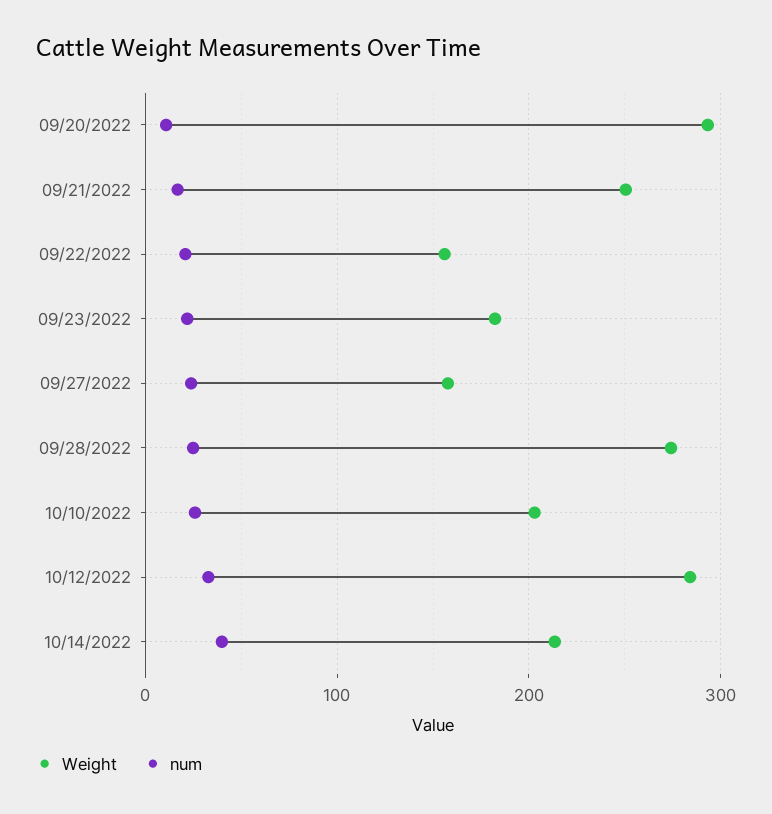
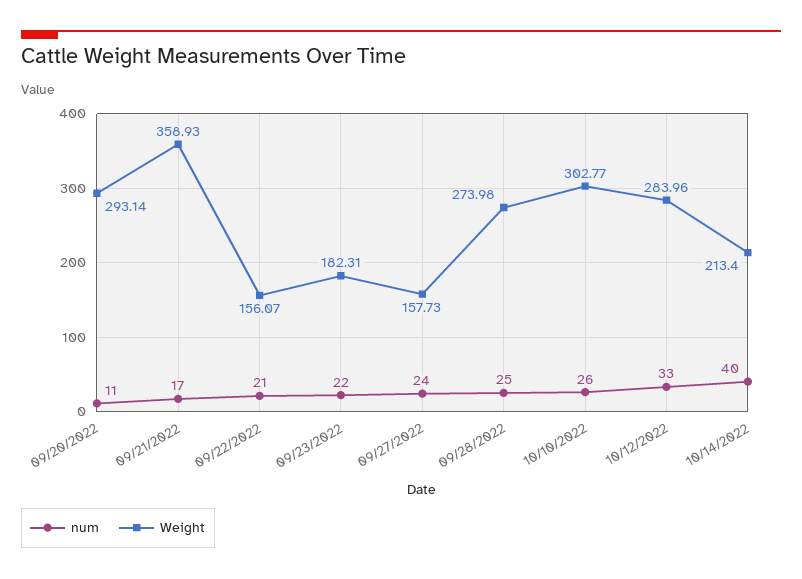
  {
    "Weight": {
      "09/20/2022": 293.14,
-     "09/21/2022": 250,
+     "09/21/2022": 358.93,
      "09/22/2022": 156.07,
      "09/23/2022": 182.31,
      "09/27/2022": 157.73,
      "09/28/2022": 273.98,
-     "10/10/2022": 200,
+     "10/10/2022": 302.77,
      "10/12/2022": 283.96,
      "10/14/2022": 213.4
    },
    "num": {
      "09/20/2022": 11,
      "09/21/2022": 17,
      "09/22/2022": 21,
      "09/23/2022": 22,
      "09/27/2022": 24,
      "09/28/2022": 25,
      "10/10/2022": 26,
      "10/12/2022": 33,
      "10/14/2022": 40
    }
  }

